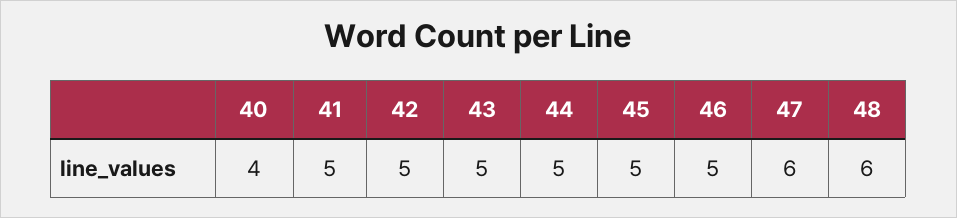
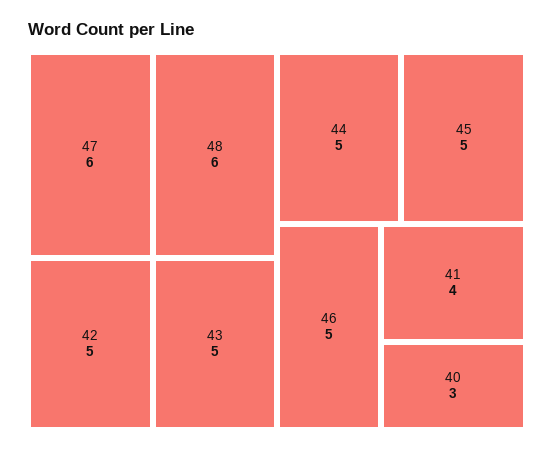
  {
-   "40": 4,
+   "40": 3,
-   "41": 5,
+   "41": 4,
    "42": 5,
    "43": 5,
    "44": 5,
    "45": 5,
    "46": 5,
    "47": 6,
    "48": 6
  }

